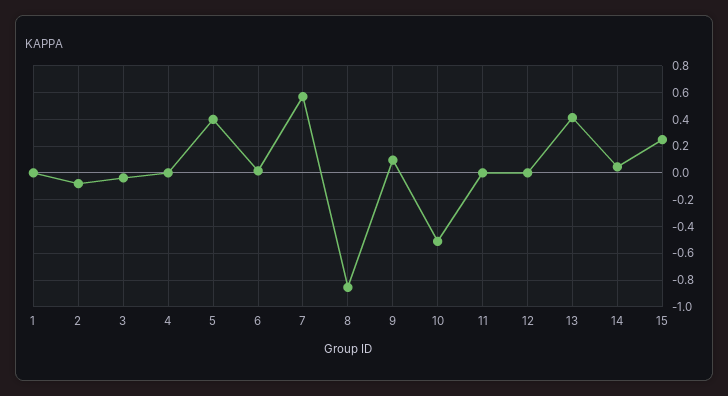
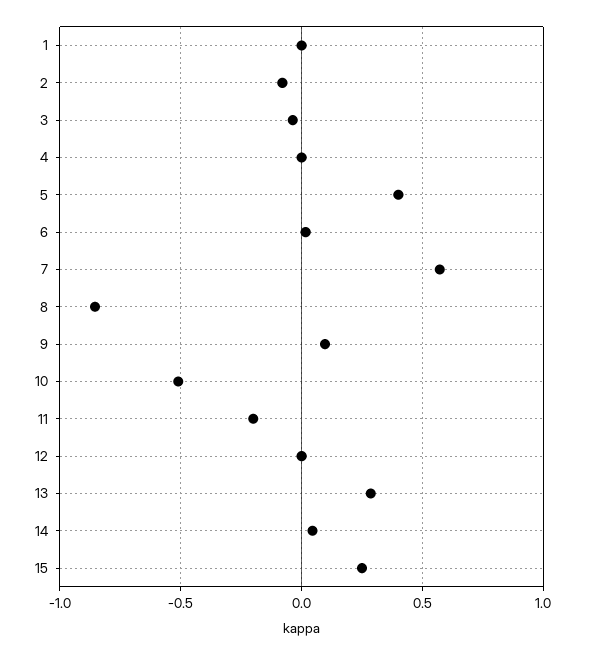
  {
    "1": 0,
    "2": -0.1,
    "3": -0.05,
    "4": 0,
    "5": 0.4,
    "6": 0,
    "7": 0.55,
    "8": -0.85,
    "9": 0.1,
    "10": -0.5,
-   "11": 0,
+   "11": -0.2,
    "12": 0,
-   "13": 0.4,
+   "13": 0.3,
    "14": 0.05,
    "15": 0.25
  }

